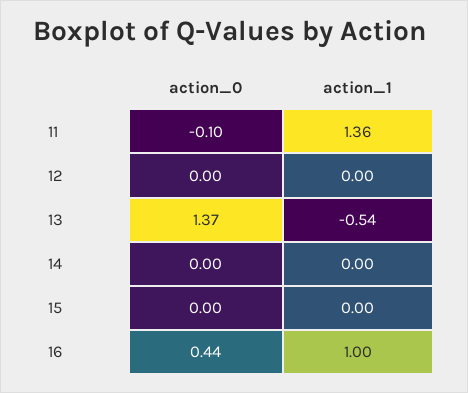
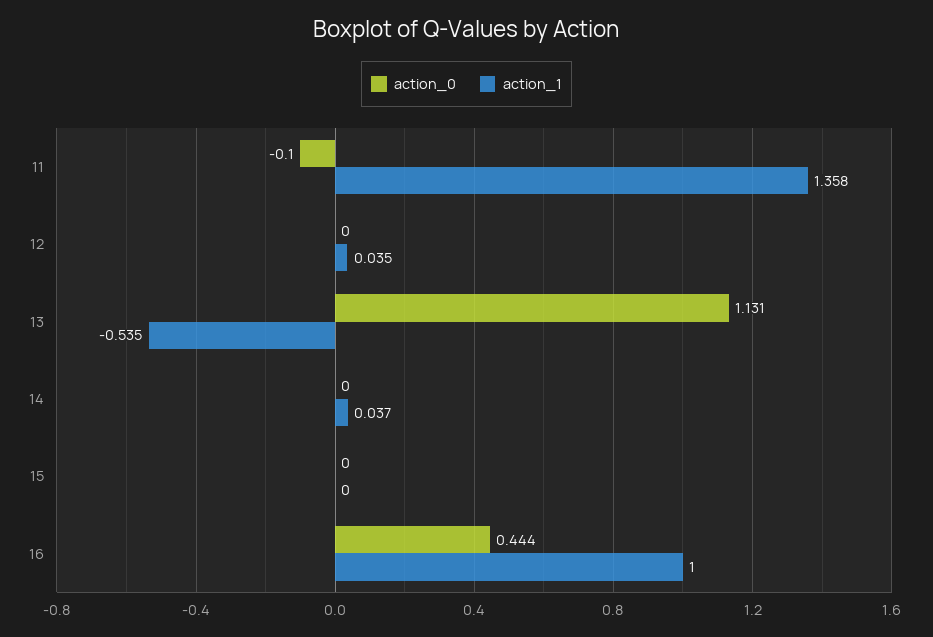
  {
    "action_0": {
      "11": -0.1,
      "12": 0,
-     "13": 1.37,
+     "13": 1.131,
      "14": 0,
      "15": 0,
      "16": 0.444
    },
    "action_1": {
      "11": 1.358,
-     "12": 0,
+     "12": 0.035,
      "13": -0.535,
-     "14": 0,
+     "14": 0.037,
      "15": 0,
      "16": 1
    }
  }

